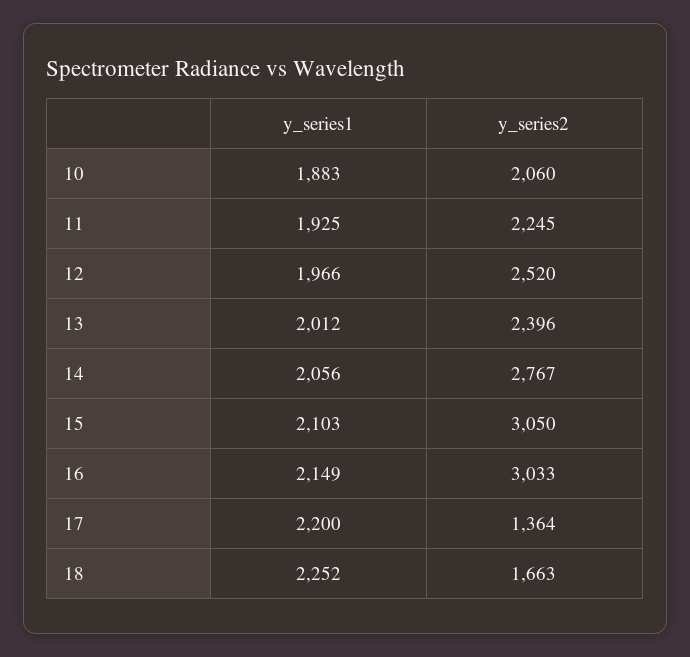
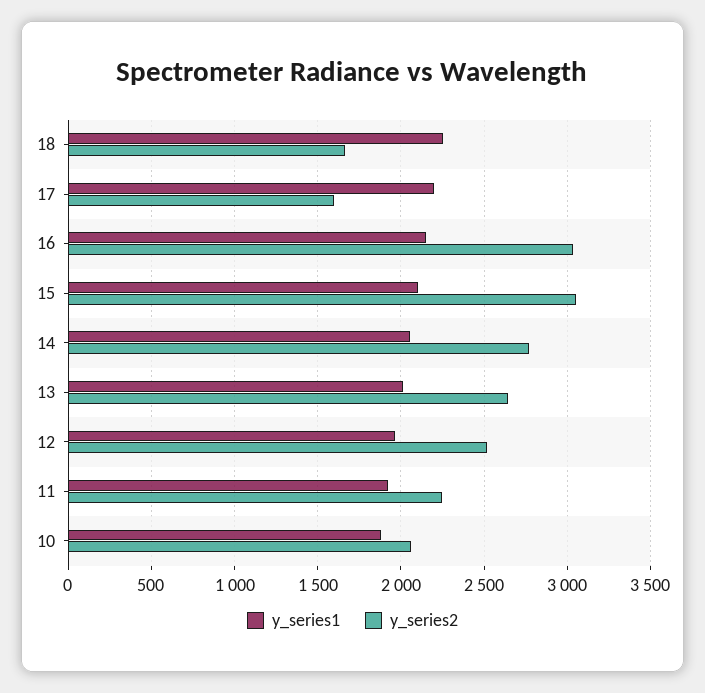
  {
    "y_series1": {
      "10": 1883,
      "11": 1925,
      "12": 1966,
      "13": 2012,
      "14": 2056,
      "15": 2103,
      "16": 2149,
      "17": 2200,
      "18": 2252
    },
    "y_series2": {
      "10": 2060,
      "11": 2245,
      "12": 2520,
-     "13": 2396,
+     "13": 2650,
      "14": 2767,
      "15": 3050,
      "16": 3033,
-     "17": 1364,
+     "17": 1600,
      "18": 1663
    }
  }

